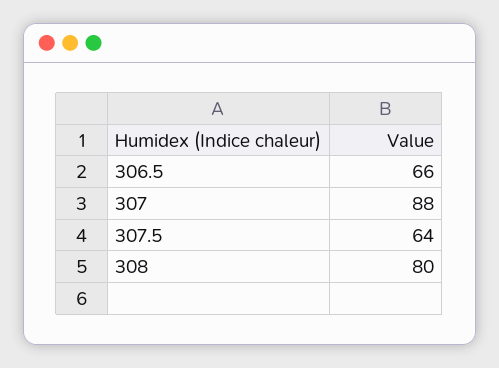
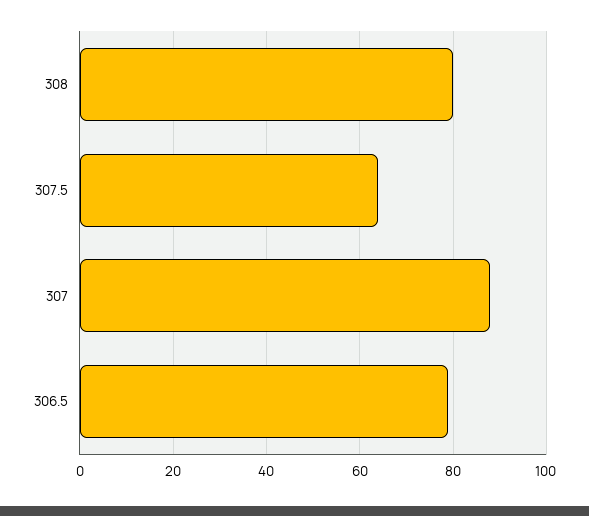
  {
-   "306.5": 66,
+   "306.5": 80,
    "307": 88,
    "307.5": 64,
    "308": 80
  }

